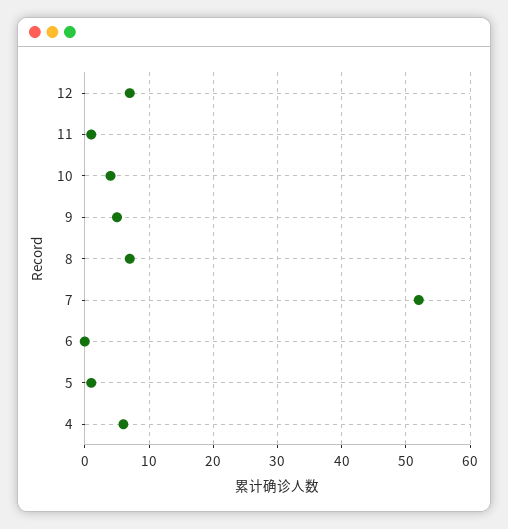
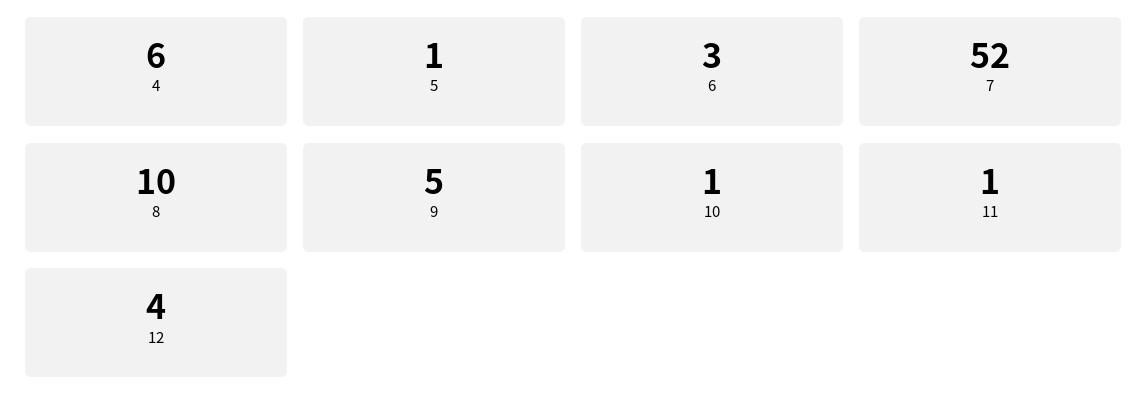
  {
-   "12": 7,
+   "12": 4,
    "11": 1,
-   "10": 4,
+   "10": 1,
    "9": 5,
-   "8": 7,
+   "8": 10,
    "7": 52,
-   "6": 0,
+   "6": 3,
    "5": 1,
    "4": 6
  }

